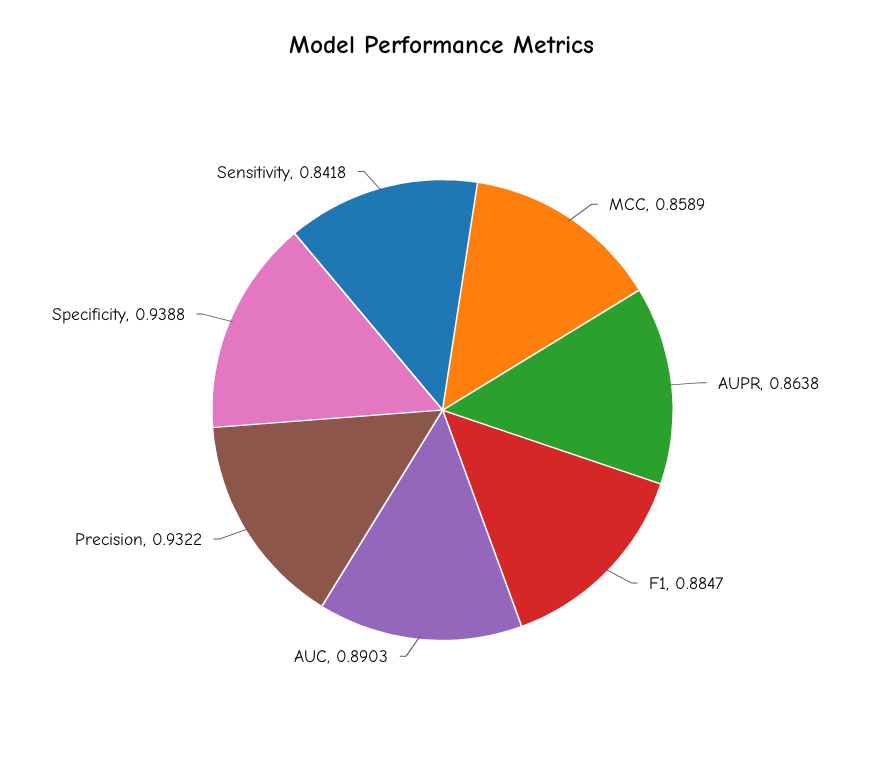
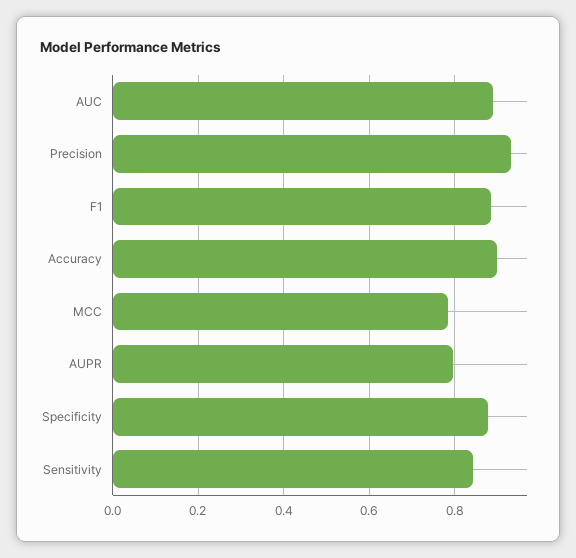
  {
-   "MCC": 0.8589,
+   "MCC": 0.78,
-   "AUPR": 0.8638,
+   "AUPR": 0.8,
    "F1": 0.8847,
    "AUC": 0.8903,
    "Precision": 0.9322,
-   "Specificity": 0.9388,
+   "Specificity": 0.88,
-   "Sensitivity": 0.8418
+   "Sensitivity": 0.8418,
+   "Accuracy": 0.9
  }

